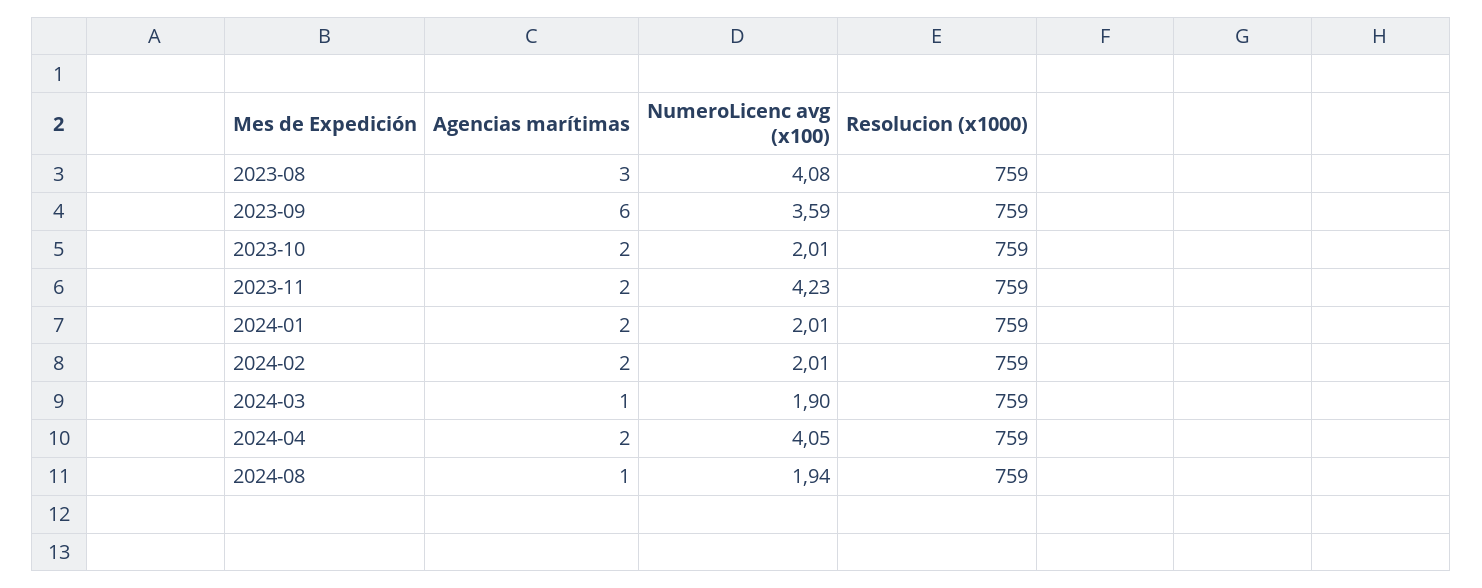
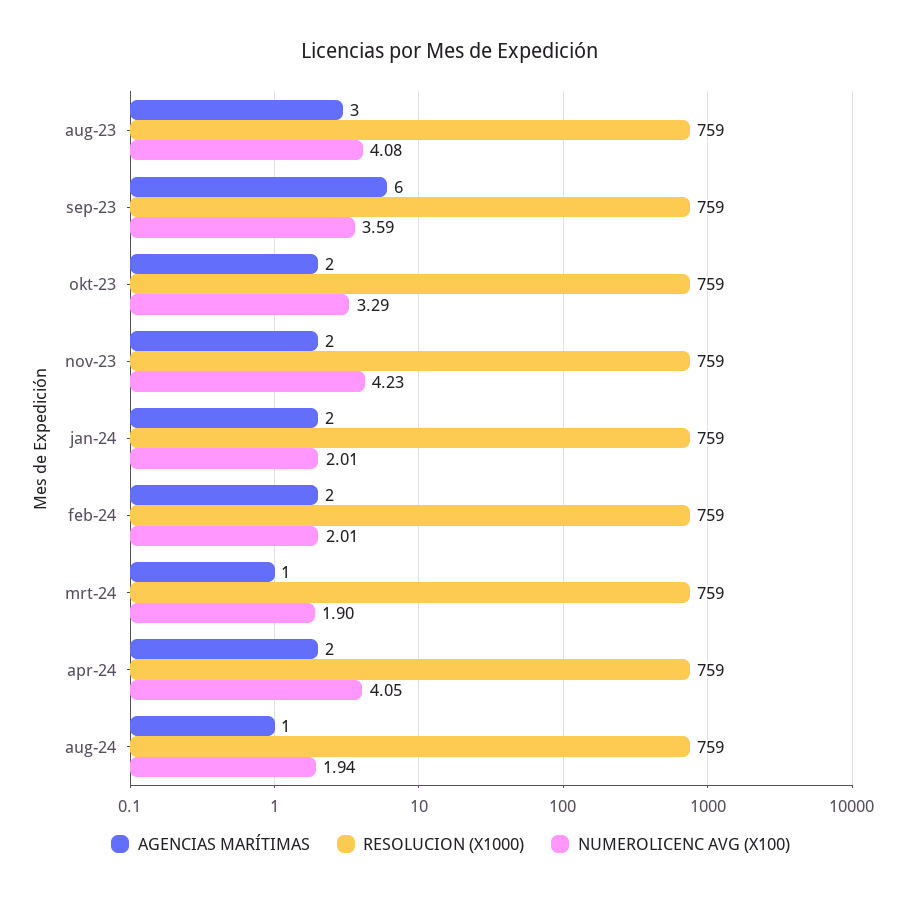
  {
    "Agencias marítimas": {
      "2023-08": 3,
      "2023-09": 6,
      "2023-10": 2,
      "2023-11": 2,
      "2024-01": 2,
      "2024-02": 2,
      "2024-03": 1,
      "2024-04": 2,
      "2024-08": 1
    },
    "NumeroLicenc avg (x100)": {
      "2023-08": 4.08,
      "2023-09": 3.59,
-     "2023-10": 2.01,
+     "2023-10": 3.29,
      "2023-11": 4.23,
      "2024-01": 2.01,
      "2024-02": 2.01,
      "2024-03": 1.9,
      "2024-04": 4.05,
      "2024-08": 1.94
    },
    "Resolucion (x1000)": {
      "2023-08": 759,
      "2023-09": 759,
      "2023-10": 759,
      "2023-11": 759,
      "2024-01": 759,
      "2024-02": 759,
      "2024-03": 759,
      "2024-04": 759,
      "2024-08": 759
    }
  }

